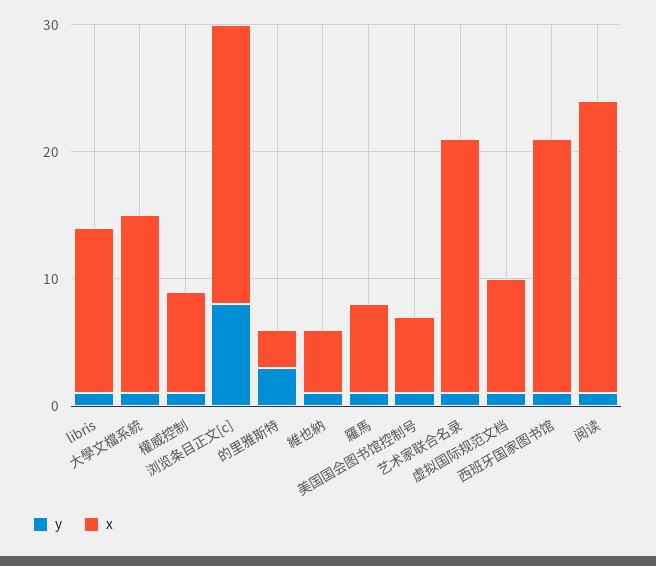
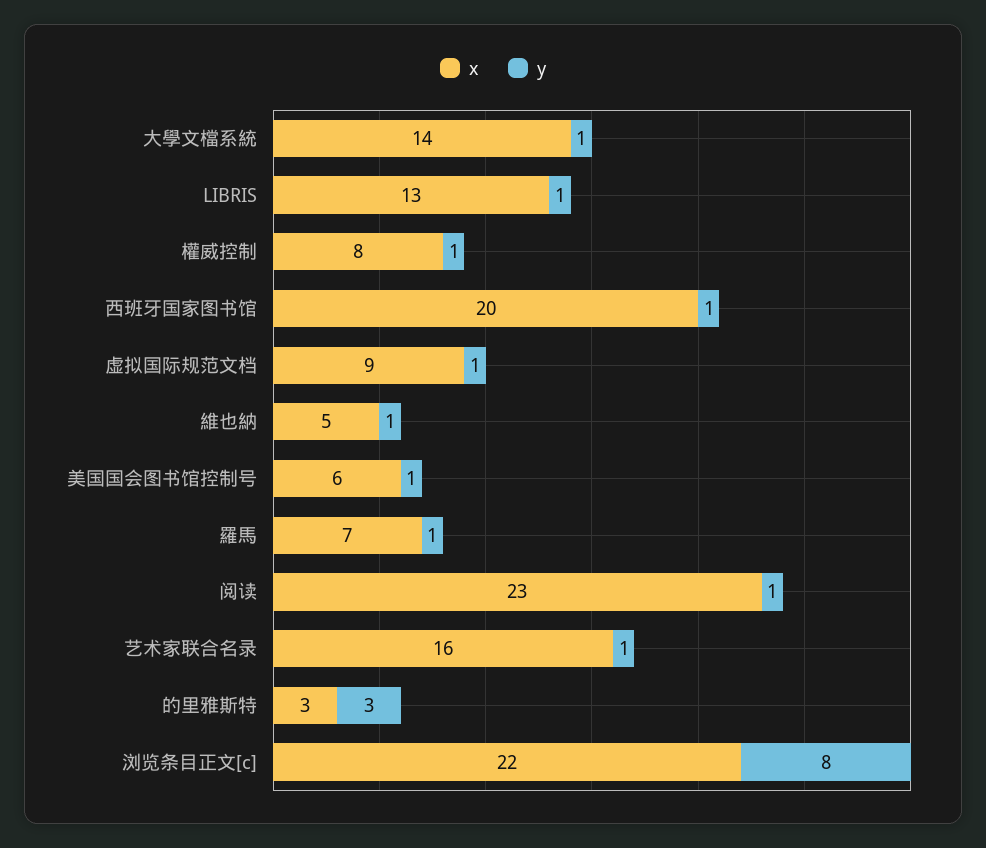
  {
    "y": {
      "libris": 1,
      "大學文檔系統": 1,
      "權威控制": 1,
      "浏览条目正文[c]": 8,
      "的里雅斯特": 3,
      "維也納": 1,
      "羅馬": 1,
      "美国国会图书馆控制号": 1,
      "艺术家联合名录": 1,
      "虚拟国际规范文档": 1,
      "西班牙国家图书馆": 1,
      "阅读": 1
    },
    "x": {
      "libris": 13,
      "大學文檔系統": 14,
      "權威控制": 8,
      "浏览条目正文[c]": 22,
      "的里雅斯特": 3,
      "維也納": 5,
      "羅馬": 7,
      "美国国会图书馆控制号": 6,
-     "艺术家联合名录": 20,
+     "艺术家联合名录": 16,
      "虚拟国际规范文档": 9,
      "西班牙国家图书馆": 20,
      "阅读": 23
    }
  }

